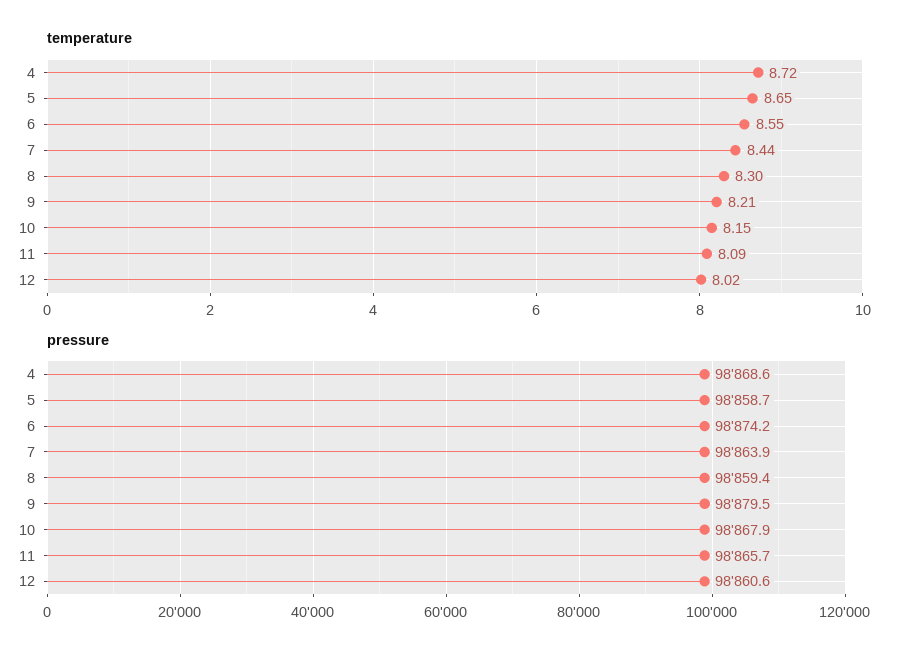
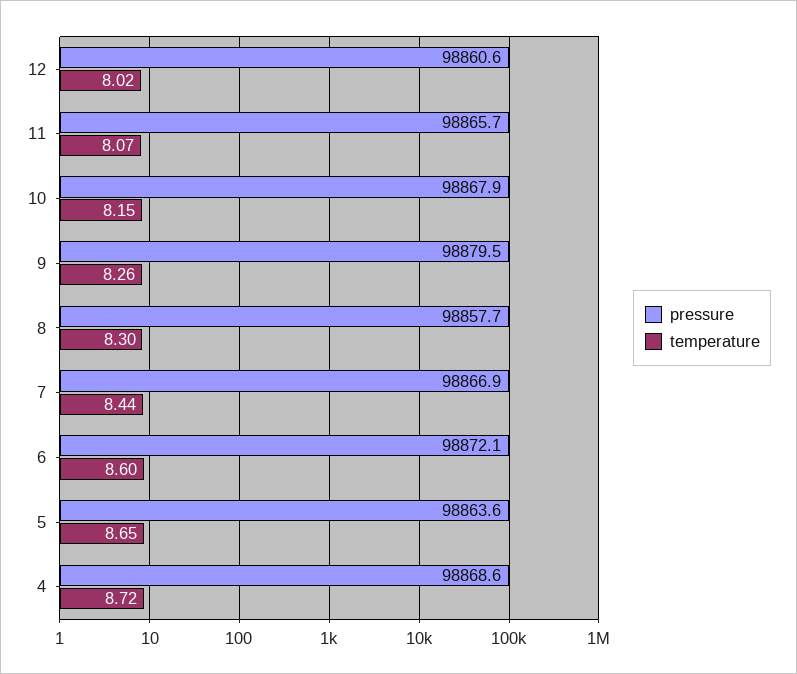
  {
    "temperature": {
      "4": 8.72,
      "5": 8.65,
-     "6": 8.55,
+     "6": 8.6,
      "7": 8.44,
      "8": 8.3,
-     "9": 8.21,
+     "9": 8.26,
      "10": 8.15,
-     "11": 8.09,
+     "11": 8.07,
      "12": 8.02
    },
    "pressure": {
      "4": 98868.6,
-     "5": 98858.7,
+     "5": 98863.6,
-     "6": 98874.2,
+     "6": 98872.1,
-     "7": 98863.9,
+     "7": 98866.9,
-     "8": 98859.4,
+     "8": 98857.7,
      "9": 98879.5,
      "10": 98867.9,
      "11": 98865.7,
      "12": 98860.6
    }
  }

